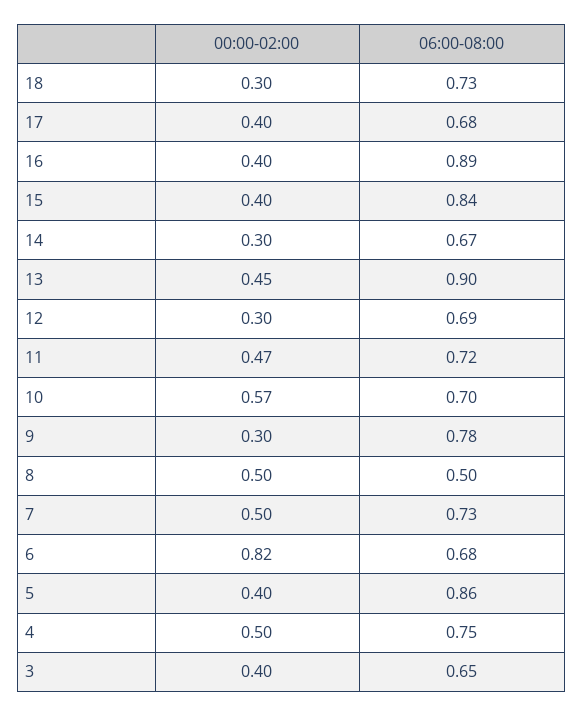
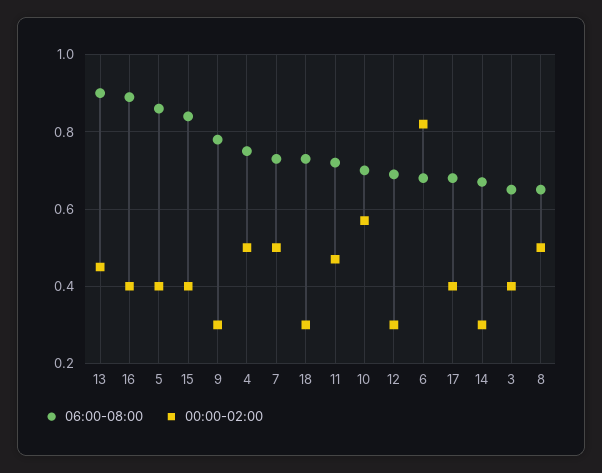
  {
    "00:00-02:00": {
      "18": 0.3,
      "17": 0.4,
      "16": 0.4,
      "15": 0.4,
      "14": 0.3,
      "13": 0.45,
      "12": 0.3,
      "11": 0.47,
      "10": 0.57,
      "9": 0.3,
      "8": 0.5,
      "7": 0.5,
      "6": 0.82,
      "5": 0.4,
      "4": 0.5,
      "3": 0.4
    },
    "06:00-08:00": {
      "18": 0.73,
      "17": 0.68,
      "16": 0.89,
      "15": 0.84,
      "14": 0.67,
      "13": 0.9,
      "12": 0.69,
      "11": 0.72,
      "10": 0.7,
      "9": 0.78,
-     "8": 0.5,
+     "8": 0.65,
      "7": 0.73,
      "6": 0.68,
      "5": 0.86,
      "4": 0.75,
      "3": 0.65
    }
  }

